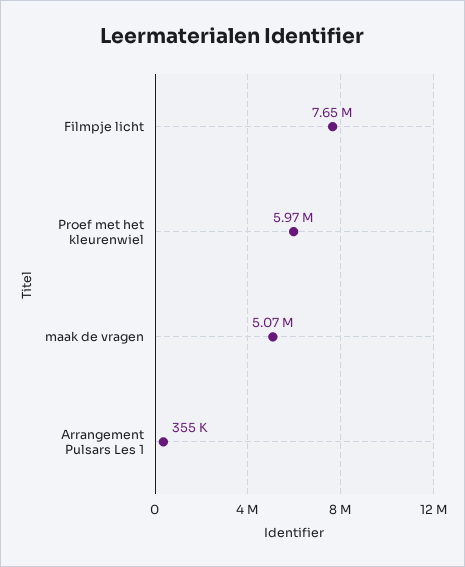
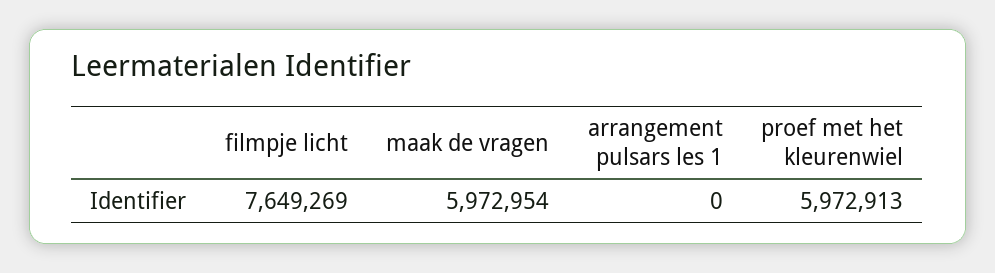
  {
    "Filmpje licht": 7649269,
    "Proef met het kleurenwiel": 5972913,
-   "maak de vragen": 5070000,
+   "maak de vragen": 5972954,
-   "Arrangement Pulsars Les 1": 355000
+   "Arrangement Pulsars Les 1": 0
  }

